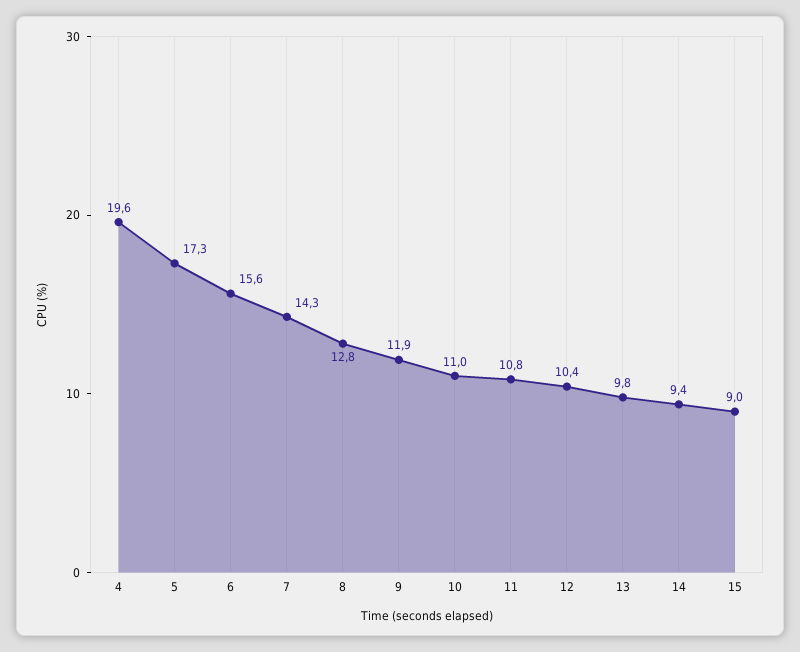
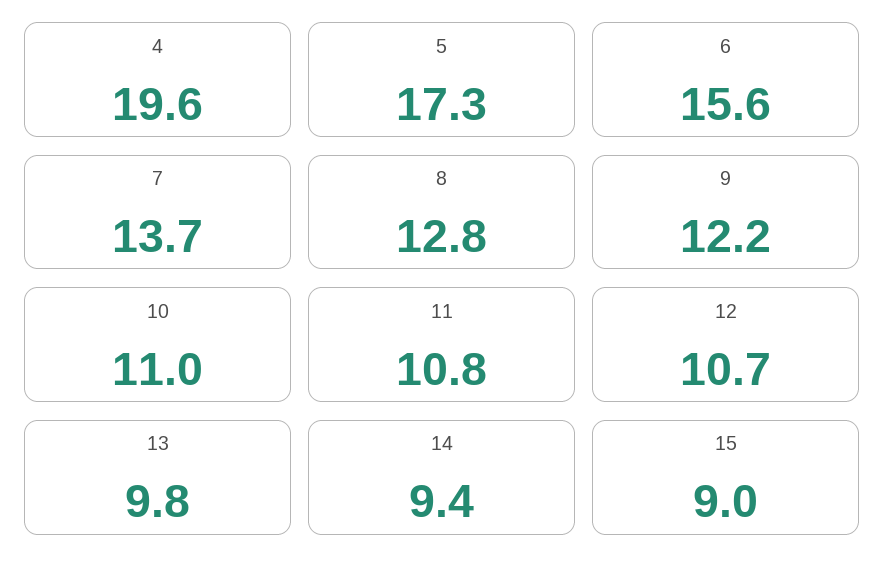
  {
    "4": 19.6,
    "5": 17.3,
    "6": 15.6,
-   "7": 14.3,
+   "7": 13.7,
    "8": 12.8,
-   "9": 11.9,
+   "9": 12.2,
    "10": 11,
    "11": 10.8,
-   "12": 10.4,
+   "12": 10.7,
    "13": 9.8,
    "14": 9.4,
    "15": 9
  }

